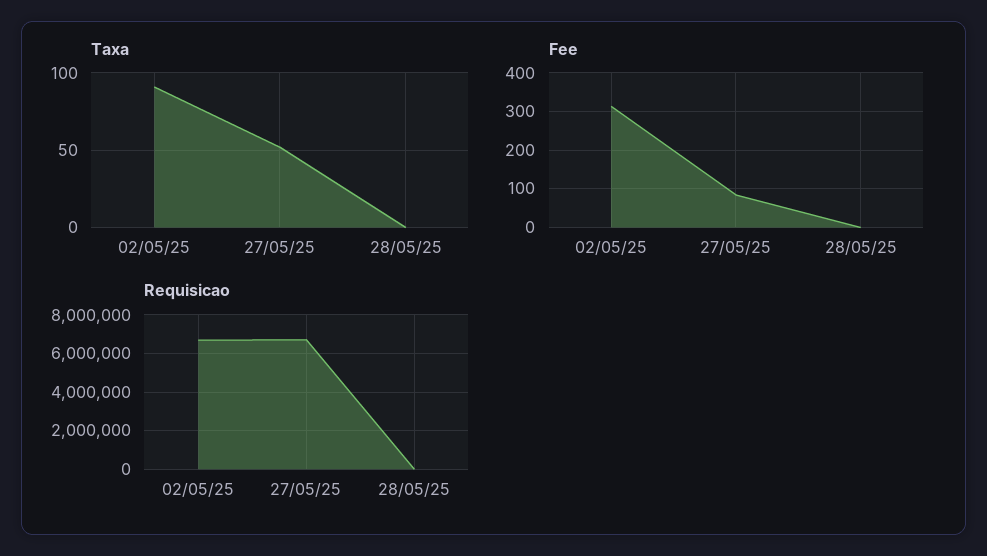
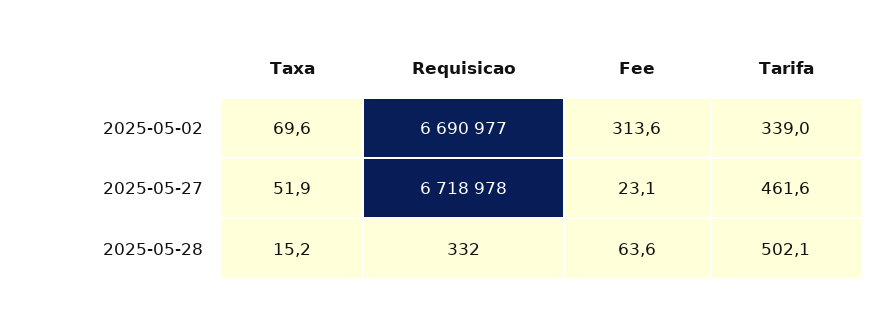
  {
    "Taxa": {
-     "02/05/25": 90,
+     "02/05/25": 69.6,
      "27/05/25": 51.9,
-     "28/05/25": 0
+     "28/05/25": 15.2
    },
    "Fee": {
      "02/05/25": 313.6,
-     "27/05/25": 80,
+     "27/05/25": 23.1,
-     "28/05/25": 0
+     "28/05/25": 63.6
    },
    "Requisicao": {
      "02/05/25": 6690977,
      "27/05/25": 6718978,
      "28/05/25": 332
-   }
+   },
+   "Tarifa": {
+     "02/05/25": 339,
+     "27/05/25": 461.6,
+     "28/05/25": 502.1
+   }
  }

